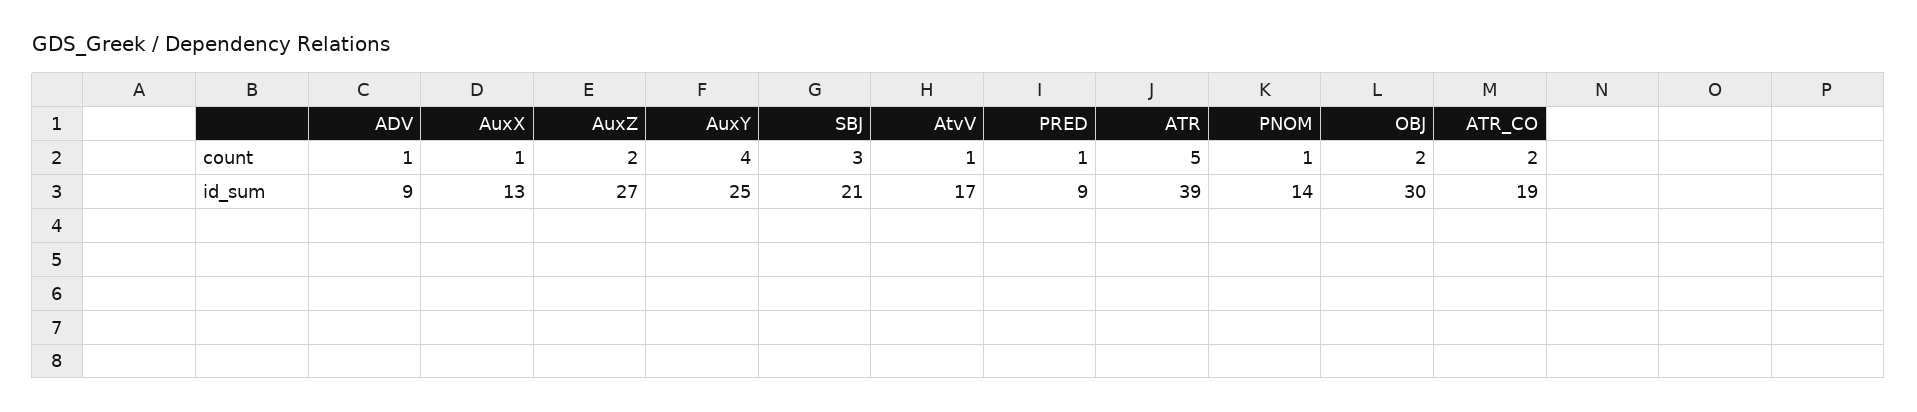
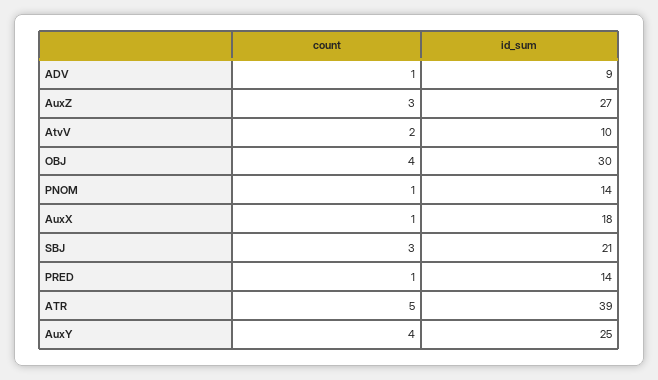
  {
    "ADV": {
      "count": 1,
      "id_sum": 9
    },
    "AuxX": {
      "count": 1,
-     "id_sum": 13
+     "id_sum": 18
    },
    "AuxZ": {
-     "count": 2,
+     "count": 3,
      "id_sum": 27
    },
    "AuxY": {
      "count": 4,
      "id_sum": 25
    },
    "SBJ": {
      "count": 3,
      "id_sum": 21
    },
    "AtvV": {
-     "count": 1,
+     "count": 2,
-     "id_sum": 17
+     "id_sum": 10
    },
    "PRED": {
      "count": 1,
-     "id_sum": 9
+     "id_sum": 14
    },
    "ATR": {
      "count": 5,
      "id_sum": 39
    },
    "PNOM": {
      "count": 1,
      "id_sum": 14
    },
    "OBJ": {
-     "count": 2,
+     "count": 4,
      "id_sum": 30
-   },
+   }
-   "ATR_CO": {
-     "count": 2,
-     "id_sum": 19
-   }
  }

